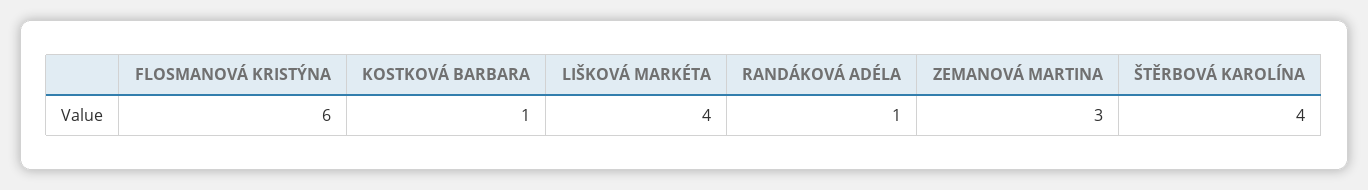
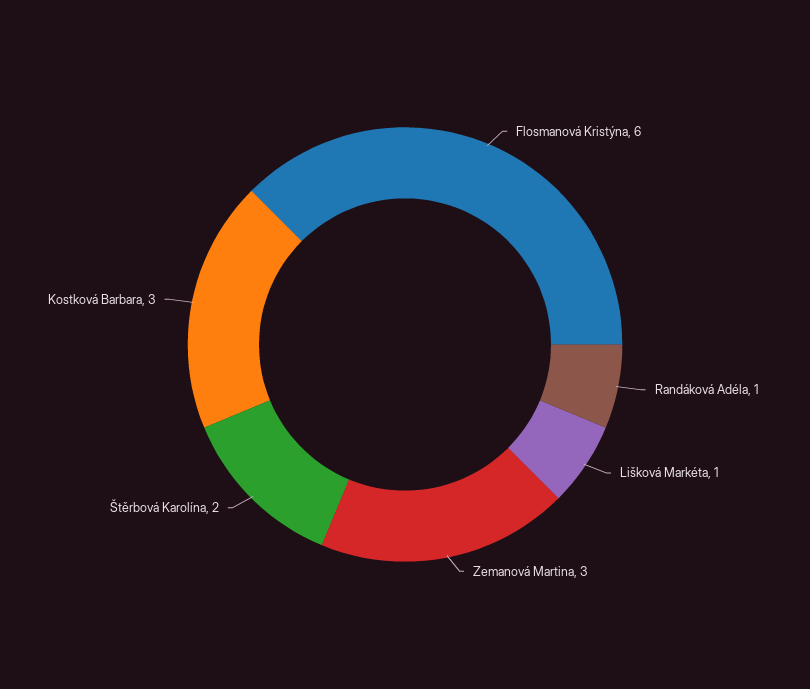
  {
    "FLOSMANOVÁ KRISTÝNA": 6,
-   "KOSTKOVÁ BARBARA": 1,
+   "KOSTKOVÁ BARBARA": 3,
-   "LIŠKOVÁ MARKÉTA": 4,
+   "LIŠKOVÁ MARKÉTA": 1,
    "RANDÁKOVÁ ADÉLA": 1,
    "ZEMANOVÁ MARTINA": 3,
-   "ŠTĚRBOVÁ KAROLÍNA": 4
+   "ŠTĚRBOVÁ KAROLÍNA": 2
  }

